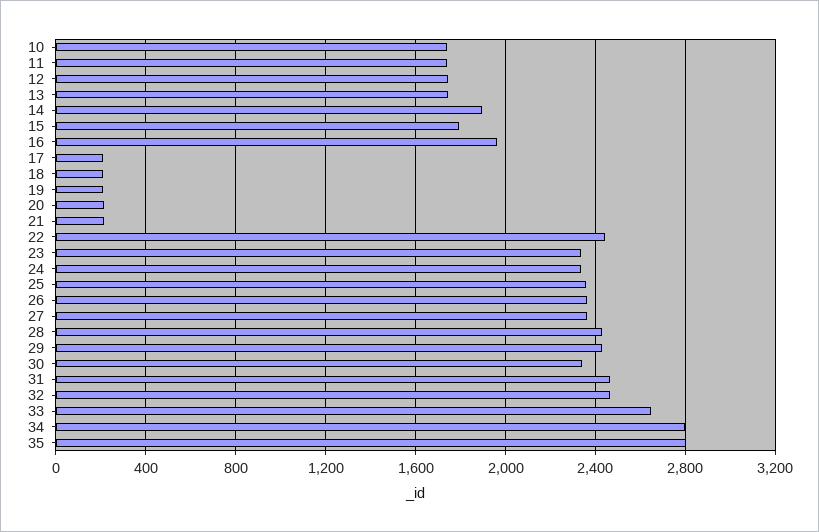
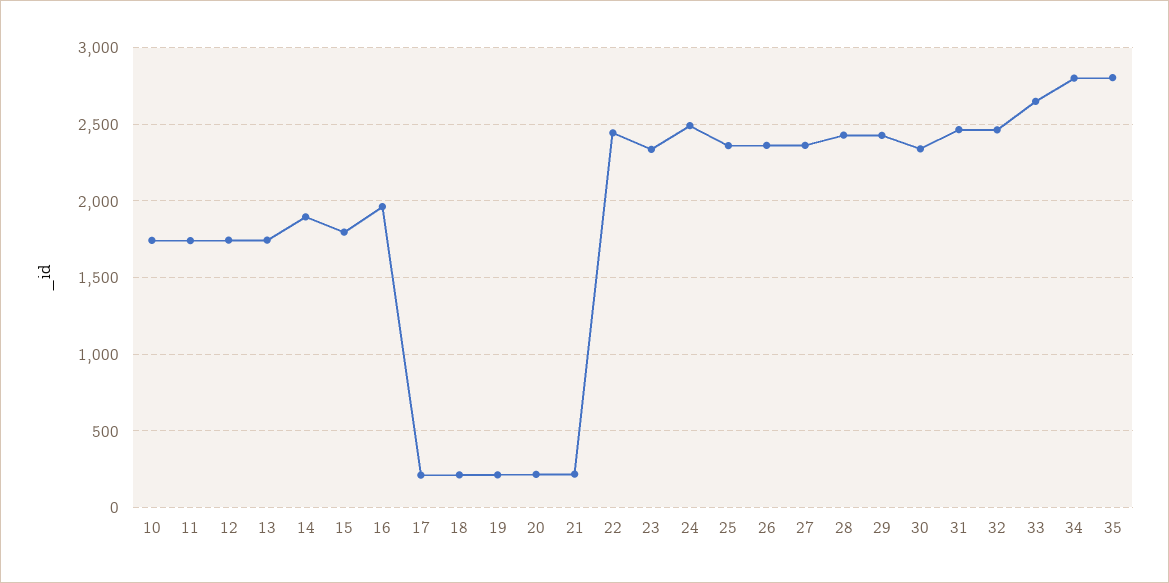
  {
    "10": 1750,
    "11": 1750,
    "12": 1750,
    "13": 1750,
    "14": 1900,
    "15": 1800,
    "16": 1950,
    "17": 200,
    "18": 200,
    "19": 200,
    "20": 200,
    "21": 200,
    "22": 2450,
    "23": 2350,
-   "24": 2350,
+   "24": 2500,
    "25": 2350,
    "26": 2350,
    "27": 2350,
    "28": 2450,
    "29": 2450,
    "30": 2350,
    "31": 2450,
    "32": 2450,
    "33": 2650,
    "34": 2800,
    "35": 2800
  }

